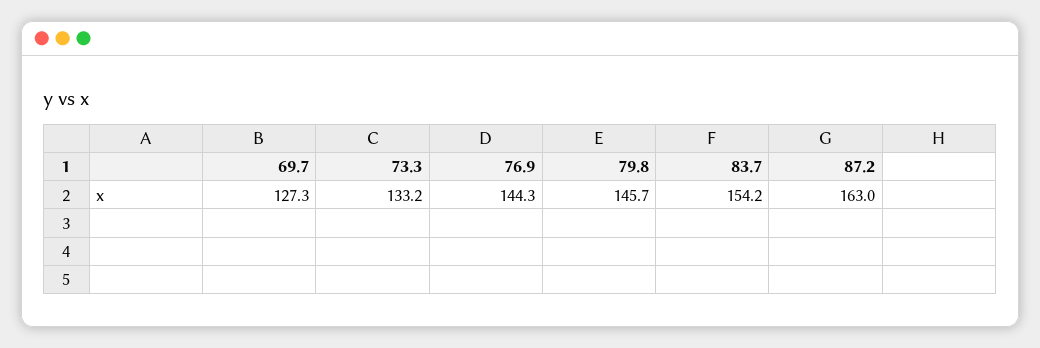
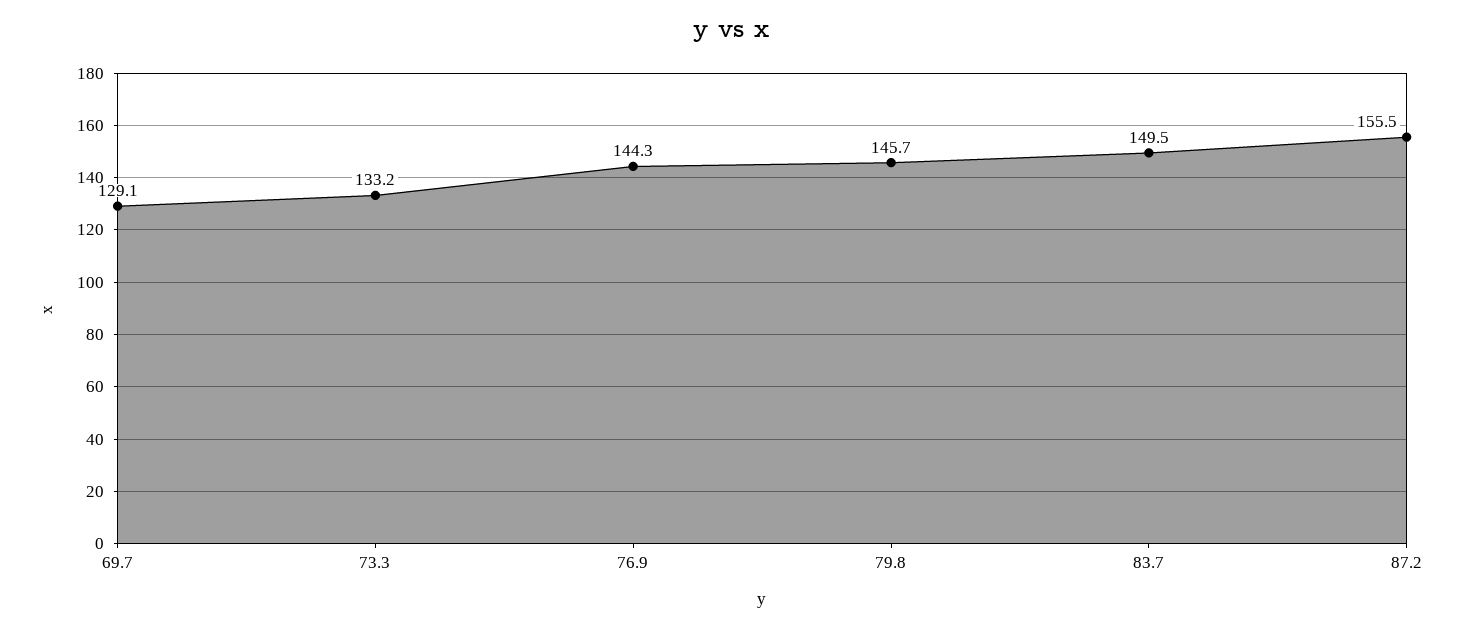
  {
-   "69.7": 127.3,
+   "69.7": 129.1,
    "73.3": 133.2,
    "76.9": 144.3,
    "79.8": 145.7,
-   "83.7": 154.2,
+   "83.7": 149.5,
-   "87.2": 163
+   "87.2": 155.5
  }

